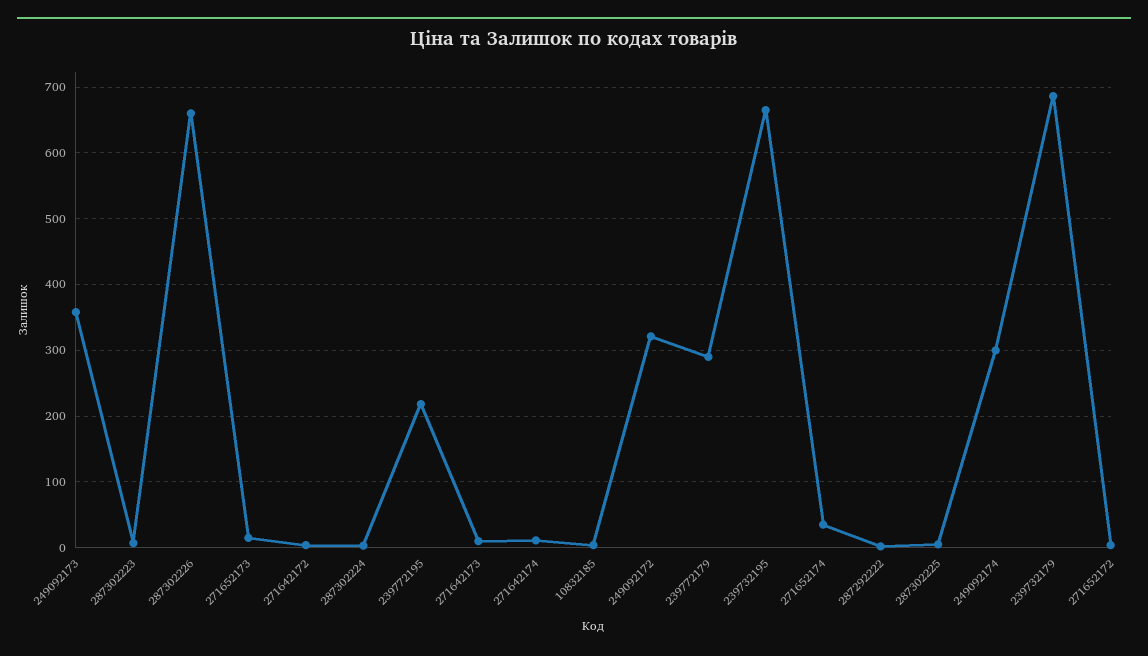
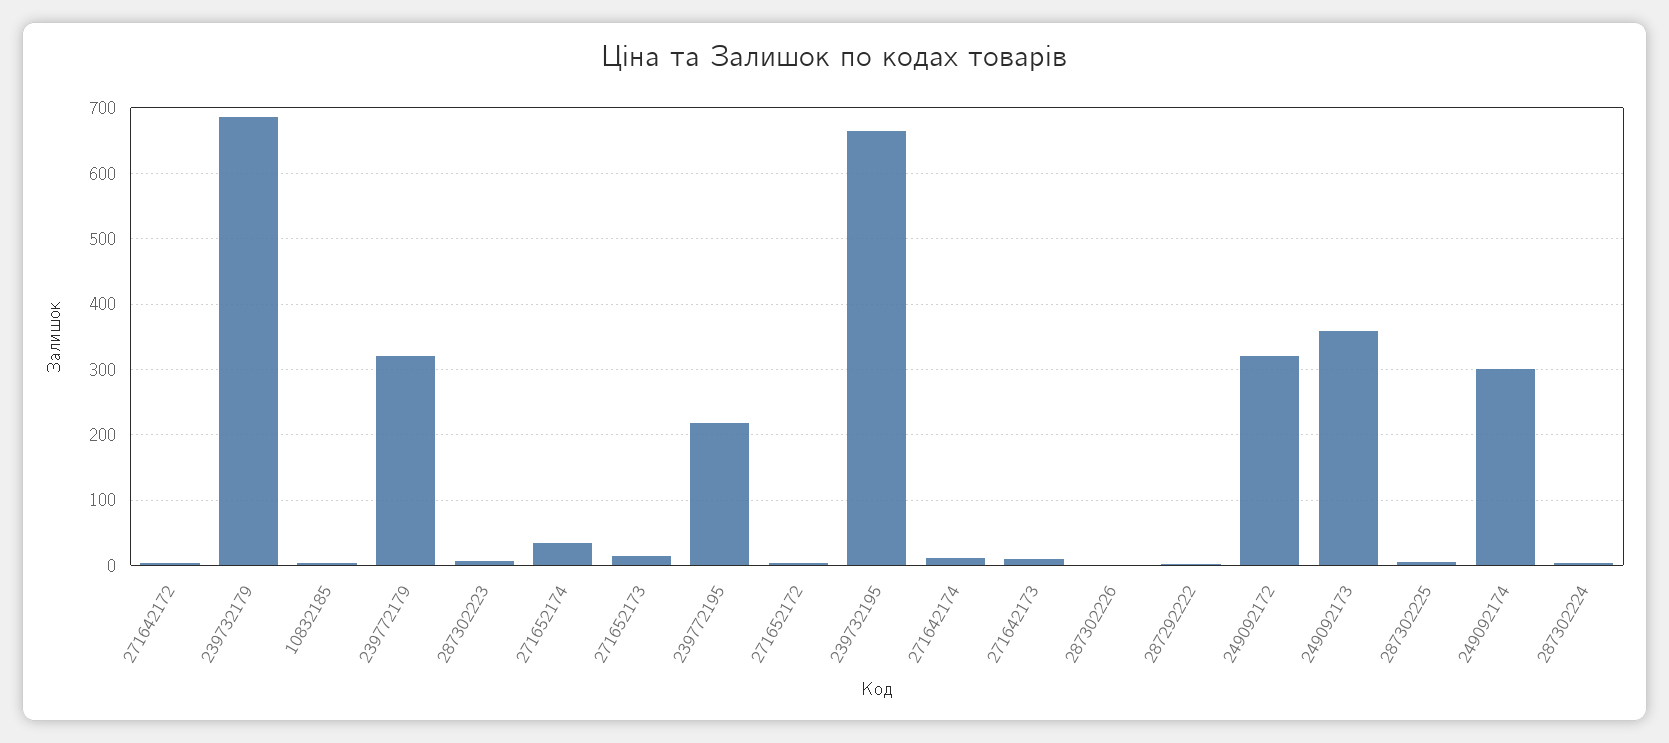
  {
    "249092173": 360,
    "287302223": 10,
-   "287302226": 660,
+   "287302226": 0,
    "271652173": 20,
    "271642172": 0,
    "287302224": 0,
    "239772195": 220,
    "271642173": 10,
    "271642174": 10,
    "10832185": 0,
    "249092172": 320,
-   "239772179": 290,
+   "239772179": 320,
    "239732195": 670,
    "271652174": 40,
    "287292222": 0,
    "287302225": 10,
    "249092174": 300,
    "239732179": 690,
    "271652172": 0
  }

